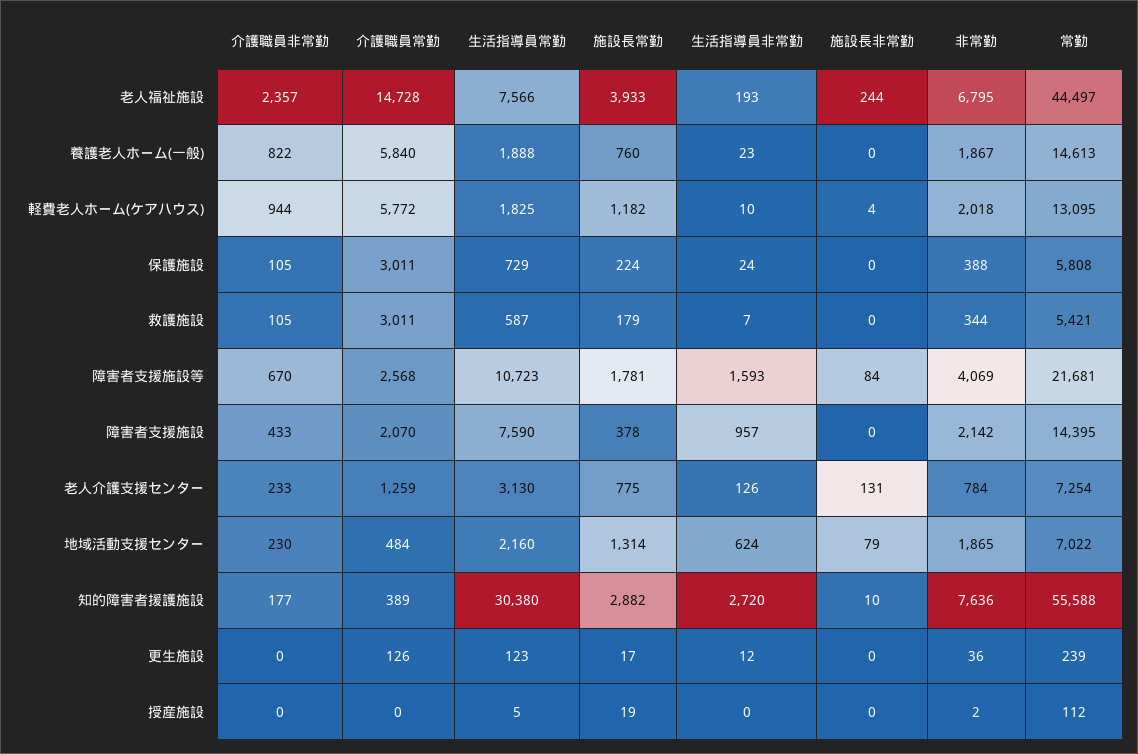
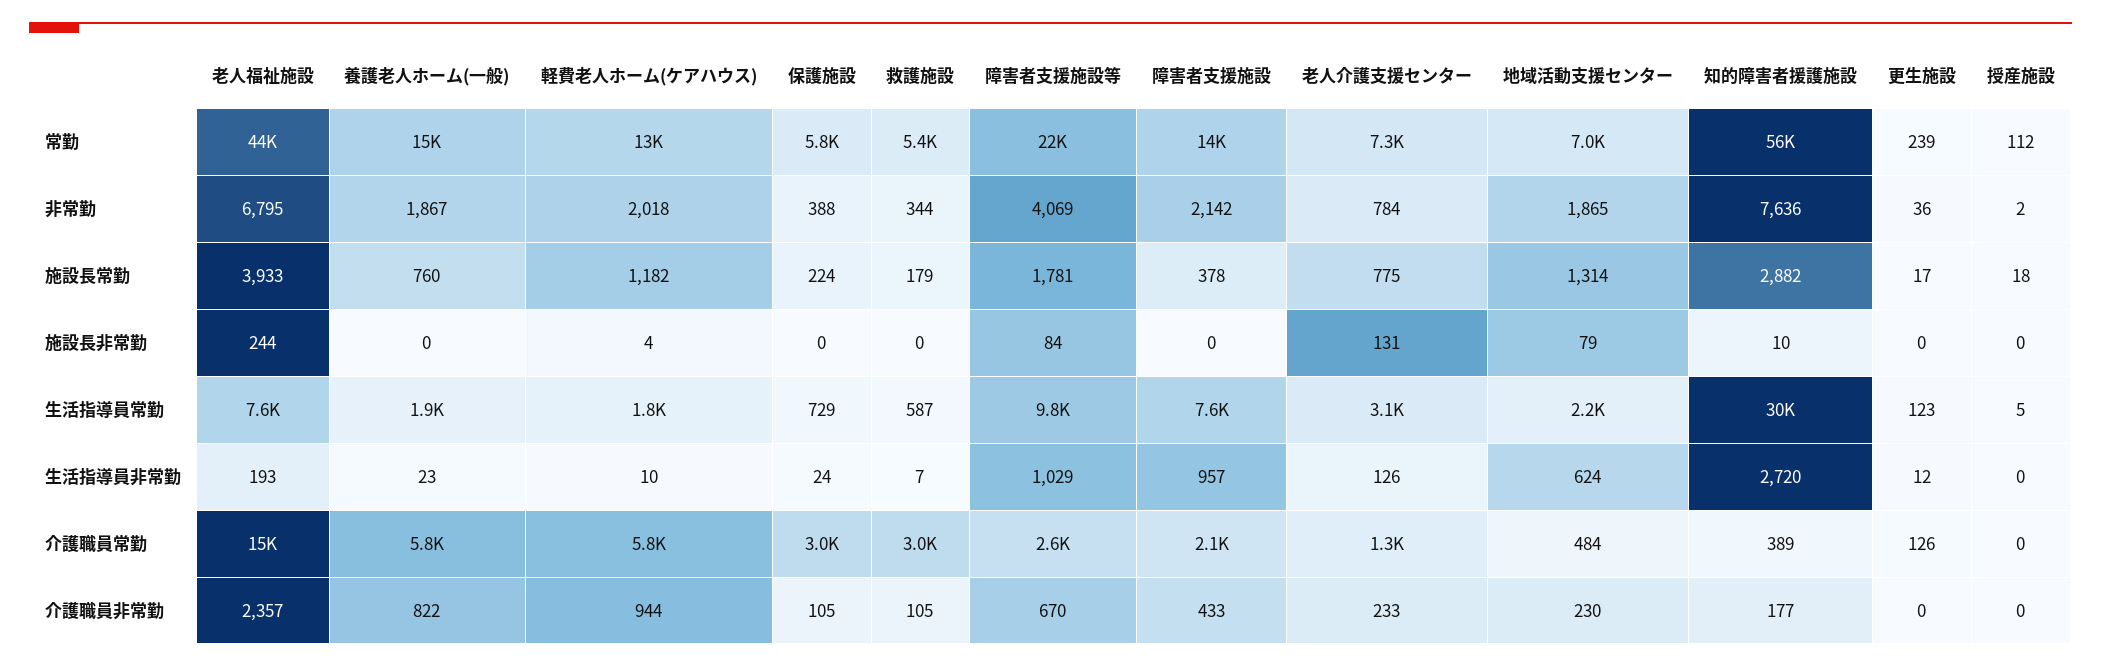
  {
    "介護職員非常勤": {
      "老人福祉施設": 2357,
      "養護老人ホーム(一般)": 822,
      "軽費老人ホーム(ケアハウス)": 944,
      "保護施設": 105,
      "救護施設": 105,
      "障害者支援施設等": 670,
      "障害者支援施設": 433,
      "老人介護支援センター": 233,
      "地域活動支援センター": 230,
      "知的障害者援護施設": 177,
      "更生施設": 0,
      "授産施設": 0
    },
    "介護職員常勤": {
      "老人福祉施設": 14728,
      "養護老人ホーム(一般)": 5840,
      "軽費老人ホーム(ケアハウス)": 5772,
      "保護施設": 3011,
      "救護施設": 3011,
      "障害者支援施設等": 2568,
      "障害者支援施設": 2070,
      "老人介護支援センター": 1259,
      "地域活動支援センター": 484,
      "知的障害者援護施設": 389,
      "更生施設": 126,
      "授産施設": 0
    },
    "生活指導員常勤": {
      "老人福祉施設": 7566,
      "養護老人ホーム(一般)": 1888,
      "軽費老人ホーム(ケアハウス)": 1825,
      "保護施設": 729,
      "救護施設": 587,
-     "障害者支援施設等": 10723,
+     "障害者支援施設等": 9800,
      "障害者支援施設": 7590,
      "老人介護支援センター": 3130,
      "地域活動支援センター": 2160,
      "知的障害者援護施設": 30380,
      "更生施設": 123,
      "授産施設": 5
    },
    "施設長常勤": {
      "老人福祉施設": 3933,
      "養護老人ホーム(一般)": 760,
      "軽費老人ホーム(ケアハウス)": 1182,
      "保護施設": 224,
      "救護施設": 179,
      "障害者支援施設等": 1781,
      "障害者支援施設": 378,
      "老人介護支援センター": 775,
      "地域活動支援センター": 1314,
      "知的障害者援護施設": 2882,
      "更生施設": 17,
-     "授産施設": 19
+     "授産施設": 18
    },
    "生活指導員非常勤": {
      "老人福祉施設": 193,
      "養護老人ホーム(一般)": 23,
      "軽費老人ホーム(ケアハウス)": 10,
      "保護施設": 24,
      "救護施設": 7,
-     "障害者支援施設等": 1593,
+     "障害者支援施設等": 1029,
      "障害者支援施設": 957,
      "老人介護支援センター": 126,
      "地域活動支援センター": 624,
      "知的障害者援護施設": 2720,
      "更生施設": 12,
      "授産施設": 0
    },
    "施設長非常勤": {
      "老人福祉施設": 244,
      "養護老人ホーム(一般)": 0,
      "軽費老人ホーム(ケアハウス)": 4,
      "保護施設": 0,
      "救護施設": 0,
      "障害者支援施設等": 84,
      "障害者支援施設": 0,
      "老人介護支援センター": 131,
      "地域活動支援センター": 79,
      "知的障害者援護施設": 10,
      "更生施設": 0,
      "授産施設": 0
    },
    "非常勤": {
      "老人福祉施設": 6795,
      "養護老人ホーム(一般)": 1867,
      "軽費老人ホーム(ケアハウス)": 2018,
      "保護施設": 388,
      "救護施設": 344,
      "障害者支援施設等": 4069,
      "障害者支援施設": 2142,
      "老人介護支援センター": 784,
      "地域活動支援センター": 1865,
      "知的障害者援護施設": 7636,
      "更生施設": 36,
      "授産施設": 2
    },
    "常勤": {
      "老人福祉施設": 44497,
      "養護老人ホーム(一般)": 14613,
      "軽費老人ホーム(ケアハウス)": 13095,
      "保護施設": 5808,
      "救護施設": 5421,
      "障害者支援施設等": 21681,
      "障害者支援施設": 14395,
      "老人介護支援センター": 7254,
      "地域活動支援センター": 7022,
      "知的障害者援護施設": 55588,
      "更生施設": 239,
      "授産施設": 112
    }
  }

